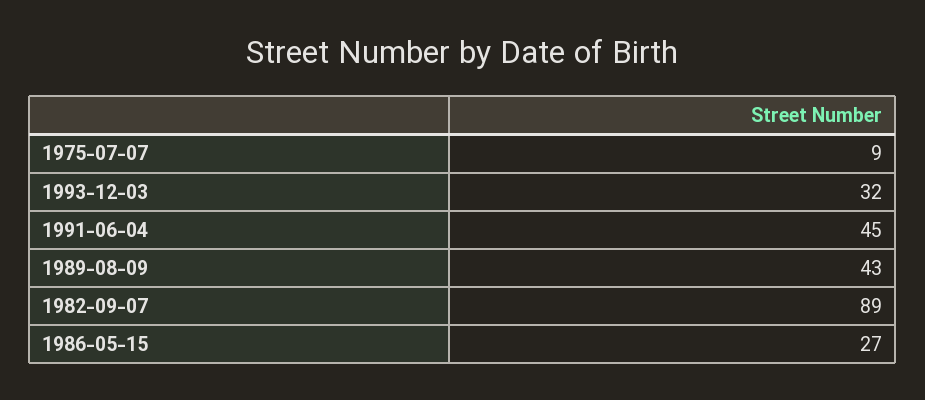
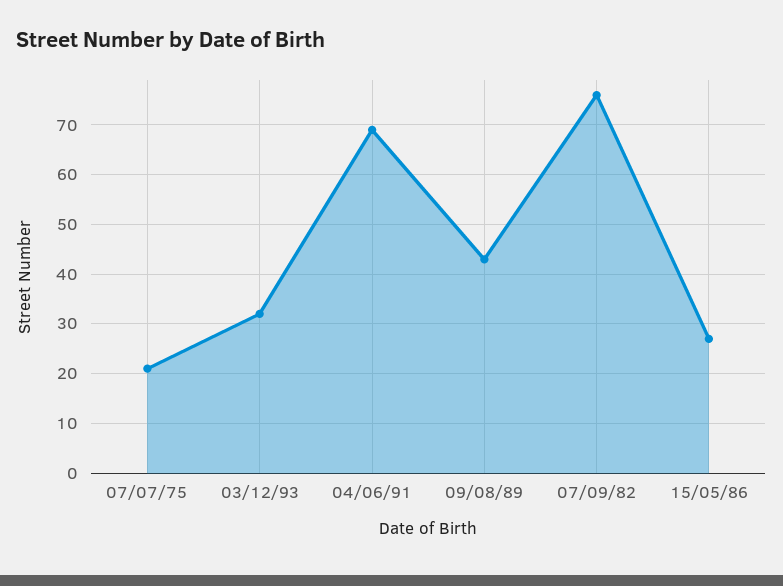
  {
-   "1975-07-07": 9,
+   "1975-07-07": 20,
    "1993-12-03": 32,
-   "1991-06-04": 45,
+   "1991-06-04": 70,
    "1989-08-09": 43,
-   "1982-09-07": 89,
+   "1982-09-07": 75,
    "1986-05-15": 27
  }

